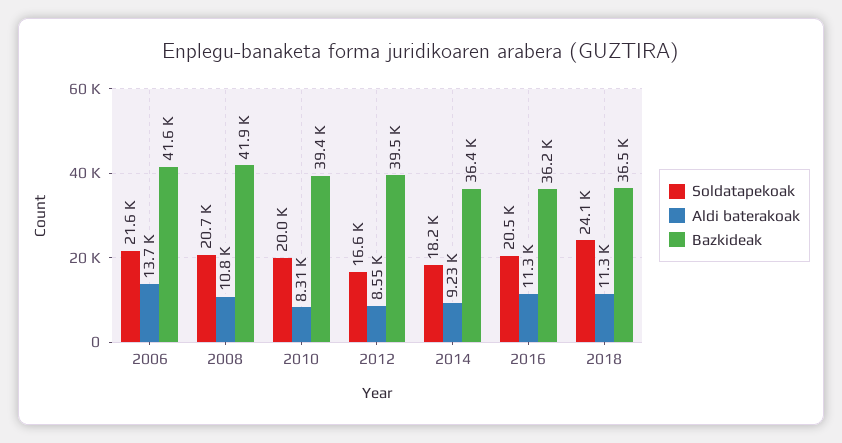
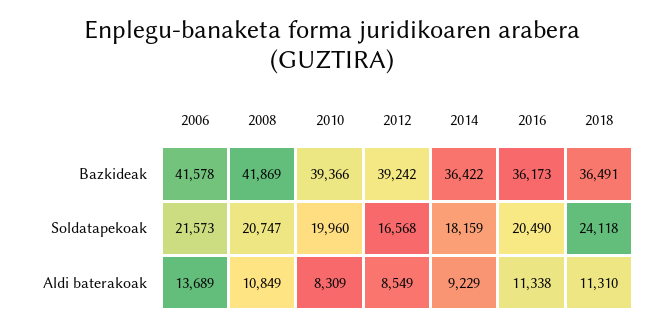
  {
    "Soldatapekoak": {
      "2006": 21573,
      "2008": 20747,
      "2010": 19960,
      "2012": 16568,
      "2014": 18159,
      "2016": 20490,
      "2018": 24118
    },
    "Aldi baterakoak": {
      "2006": 13689,
      "2008": 10849,
      "2010": 8309,
      "2012": 8549,
      "2014": 9229,
      "2016": 11338,
      "2018": 11310
    },
    "Bazkideak": {
      "2006": 41578,
      "2008": 41869,
      "2010": 39366,
-     "2012": 39500,
+     "2012": 39242,
      "2014": 36422,
      "2016": 36173,
      "2018": 36491
    }
  }

